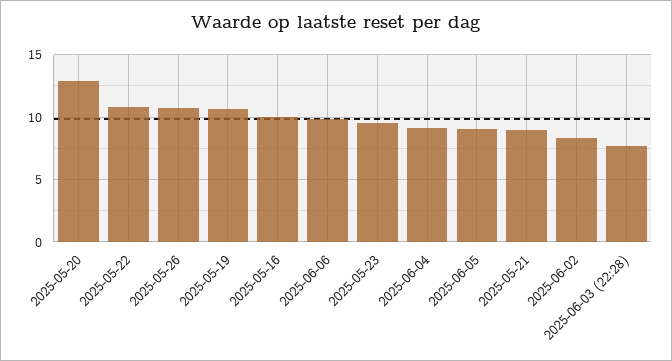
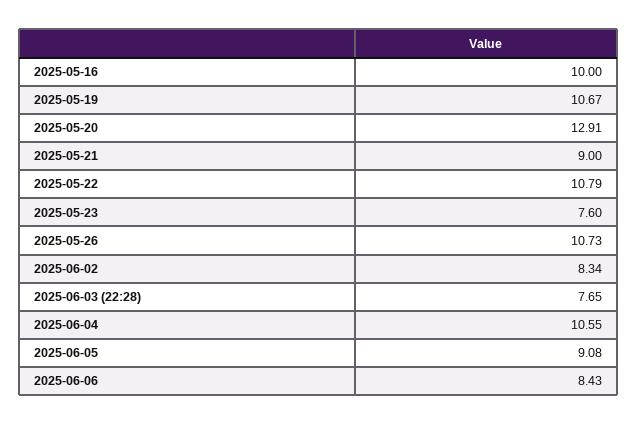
  {
    "2025-05-20": 12.91,
    "2025-05-22": 10.79,
    "2025-05-26": 10.73,
    "2025-05-19": 10.67,
    "2025-05-16": 10,
-   "2025-06-06": 10,
+   "2025-06-06": 8.43,
-   "2025-05-23": 9.5,
+   "2025-05-23": 7.6,
-   "2025-06-04": 9,
+   "2025-06-04": 10.55,
    "2025-06-05": 9.08,
    "2025-05-21": 9,
    "2025-06-02": 8.34,
    "2025-06-03 (22:28)": 7.65
  }

